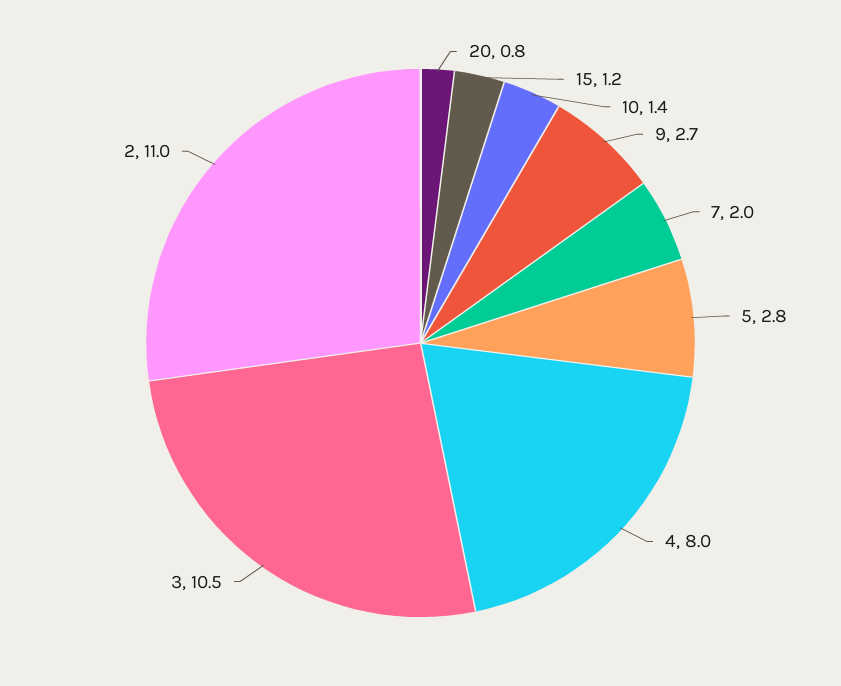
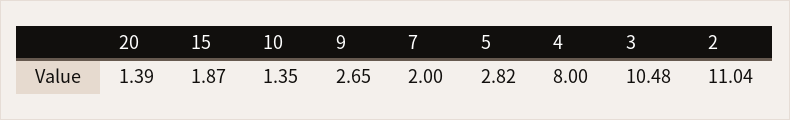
  {
-   "20": 0.8,
+   "20": 1.39,
-   "15": 1.2,
+   "15": 1.87,
    "10": 1.35,
    "9": 2.65,
    "7": 2,
    "5": 2.82,
    "4": 8,
    "3": 10.48,
    "2": 11.04
  }

